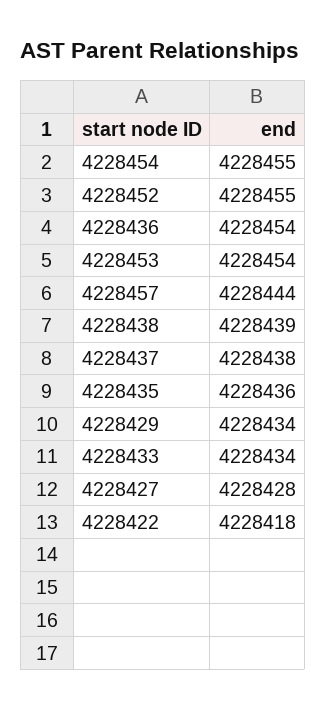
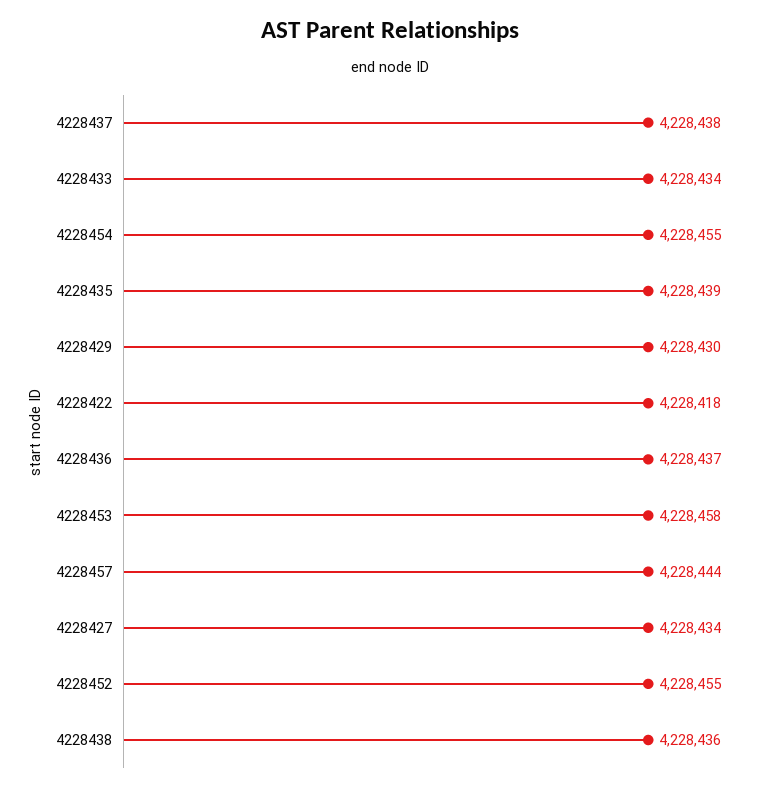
  {
    "4228454": 4228455,
    "4228452": 4228455,
-   "4228436": 4228454,
+   "4228436": 4228437,
-   "4228453": 4228454,
+   "4228453": 4228458,
    "4228457": 4228444,
-   "4228438": 4228439,
+   "4228438": 4228436,
    "4228437": 4228438,
-   "4228435": 4228436,
+   "4228435": 4228439,
-   "4228429": 4228434,
+   "4228429": 4228430,
    "4228433": 4228434,
-   "4228427": 4228428,
+   "4228427": 4228434,
    "4228422": 4228418
  }

